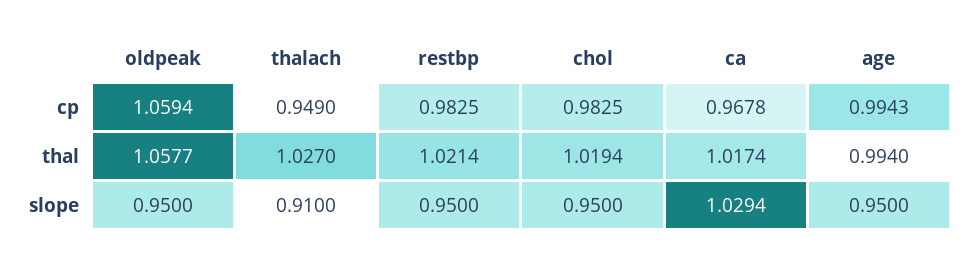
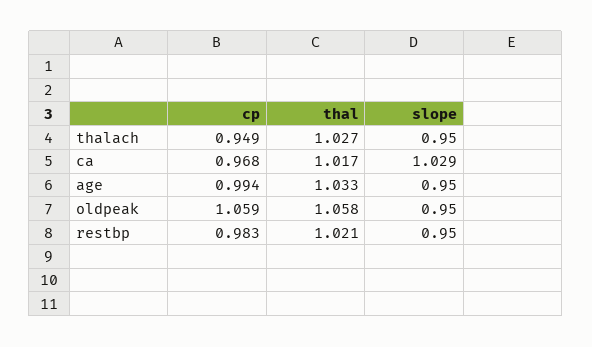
  {
    "oldpeak": {
      "cp": 1.0594,
      "thal": 1.0577,
      "slope": 0.95
    },
    "thalach": {
      "cp": 0.949,
      "thal": 1.027,
-     "slope": 0.91
+     "slope": 0.95
    },
    "restbp": {
      "cp": 0.9825,
      "thal": 1.0214,
      "slope": 0.95
    },
-   "chol": {
-     "cp": 0.9825,
-     "thal": 1.0194,
-     "slope": 0.95
-   },
    "ca": {
      "cp": 0.9678,
      "thal": 1.0174,
      "slope": 1.0294
    },
    "age": {
      "cp": 0.9943,
-     "thal": 0.994,
+     "thal": 1.033,
      "slope": 0.95
    }
  }

